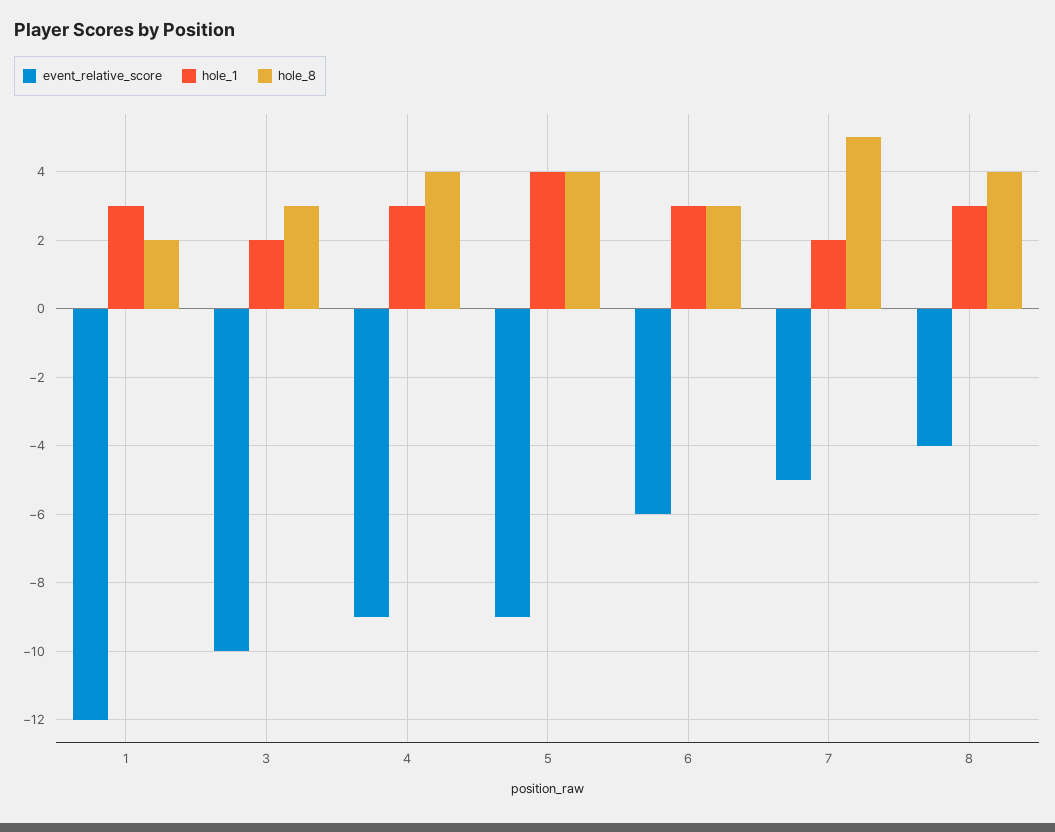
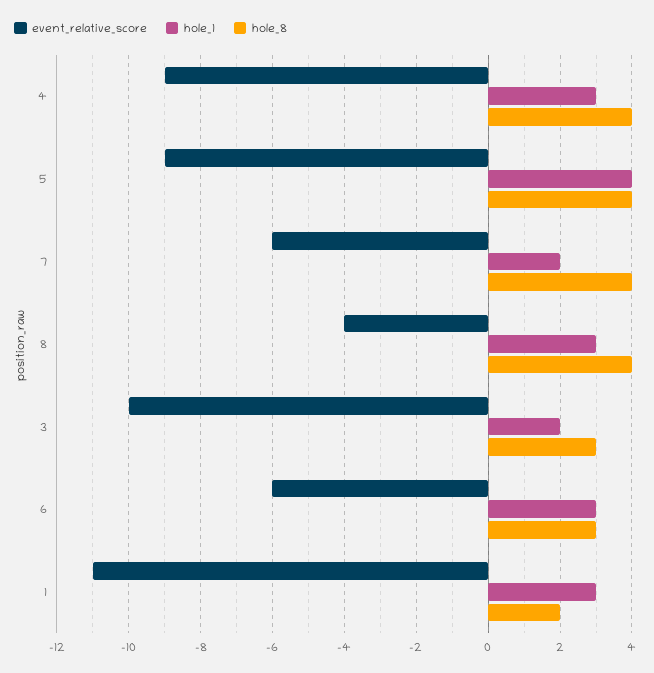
  {
    "event_relative_score": {
-     "1": -12,
+     "1": -11,
      "3": -10,
      "4": -9,
      "5": -9,
      "6": -6,
-     "7": -5,
+     "7": -6,
      "8": -4
    },
    "hole_1": {
      "1": 3,
      "3": 2,
      "4": 3,
      "5": 4,
      "6": 3,
      "7": 2,
      "8": 3
    },
    "hole_8": {
      "1": 2,
      "3": 3,
      "4": 4,
      "5": 4,
      "6": 3,
-     "7": 5,
+     "7": 4,
      "8": 4
    }
  }

